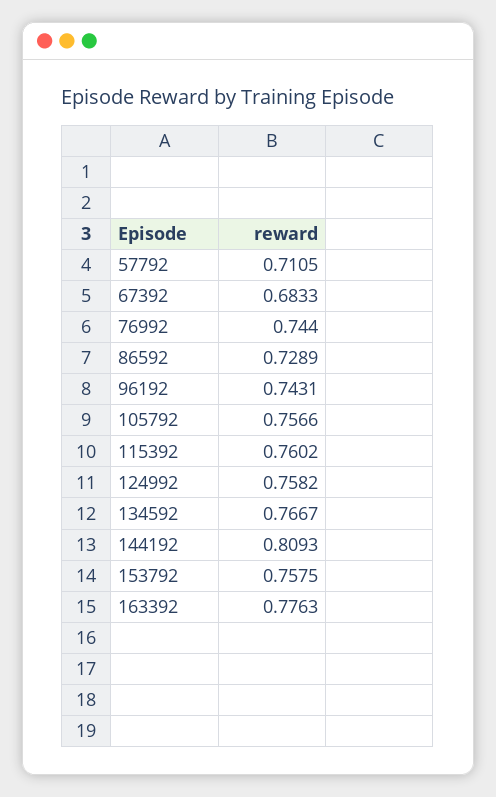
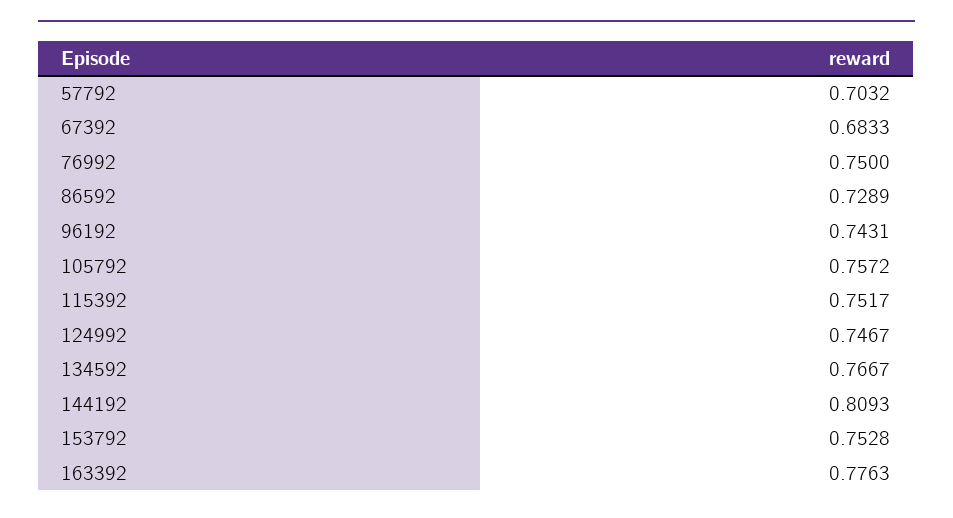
  {
-   "57792": 0.7105,
+   "57792": 0.7032,
    "67392": 0.6833,
-   "76992": 0.744,
+   "76992": 0.75,
    "86592": 0.7289,
    "96192": 0.7431,
-   "105792": 0.7566,
+   "105792": 0.7572,
-   "115392": 0.7602,
+   "115392": 0.7517,
-   "124992": 0.7582,
+   "124992": 0.7467,
    "134592": 0.7667,
    "144192": 0.8093,
-   "153792": 0.7575,
+   "153792": 0.7528,
    "163392": 0.7763
  }

